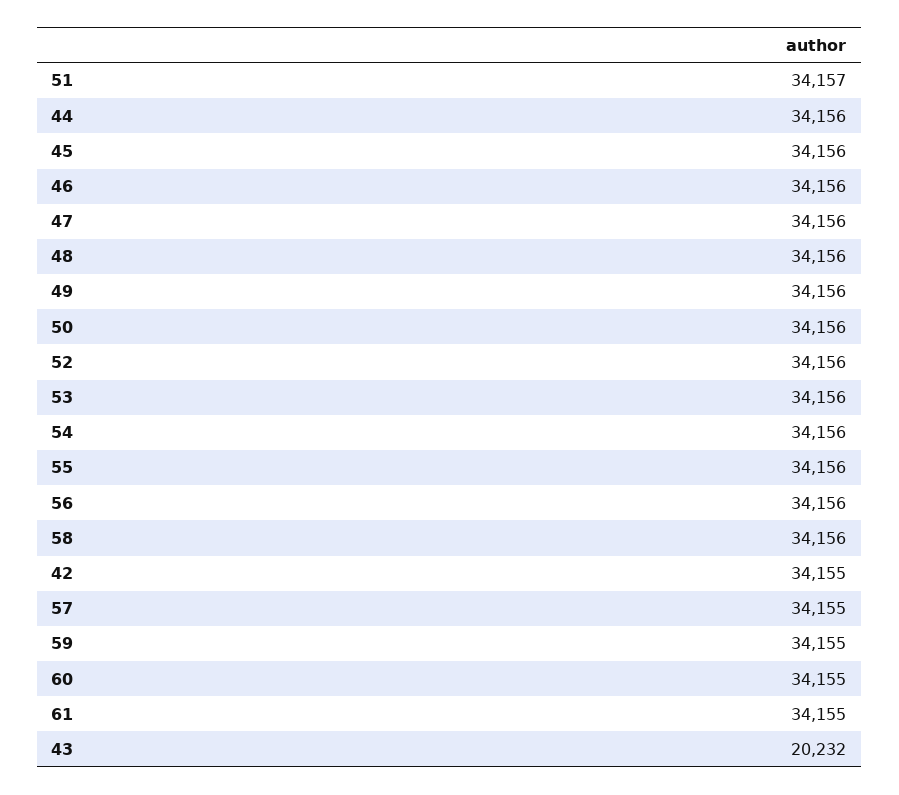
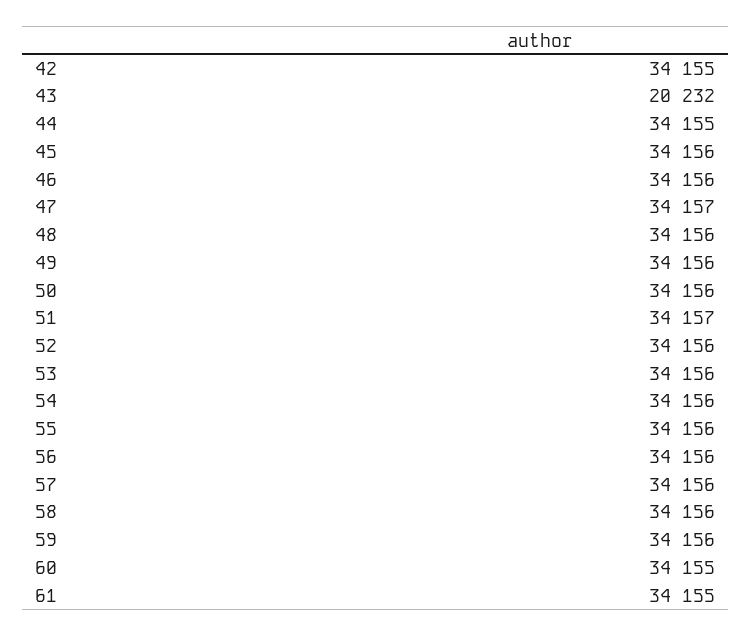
  {
    "51": 34157,
-   "44": 34156,
+   "44": 34155,
    "45": 34156,
    "46": 34156,
-   "47": 34156,
+   "47": 34157,
    "48": 34156,
    "49": 34156,
    "50": 34156,
    "52": 34156,
    "53": 34156,
    "54": 34156,
    "55": 34156,
    "56": 34156,
    "58": 34156,
    "42": 34155,
-   "57": 34155,
+   "57": 34156,
-   "59": 34155,
+   "59": 34156,
    "60": 34155,
    "61": 34155,
    "43": 20232
  }

